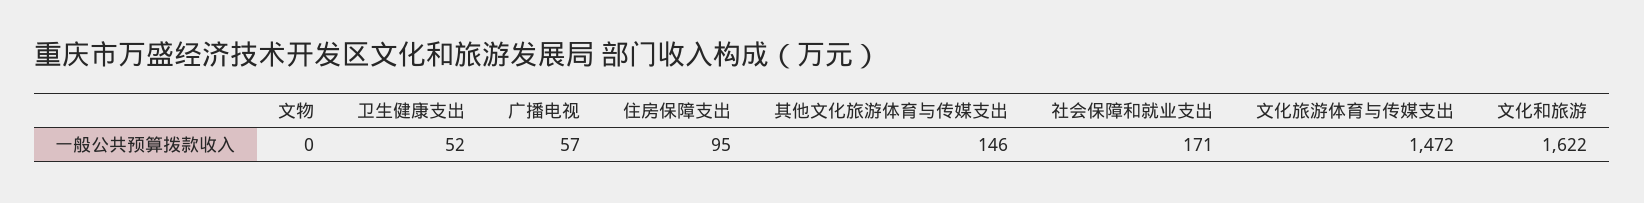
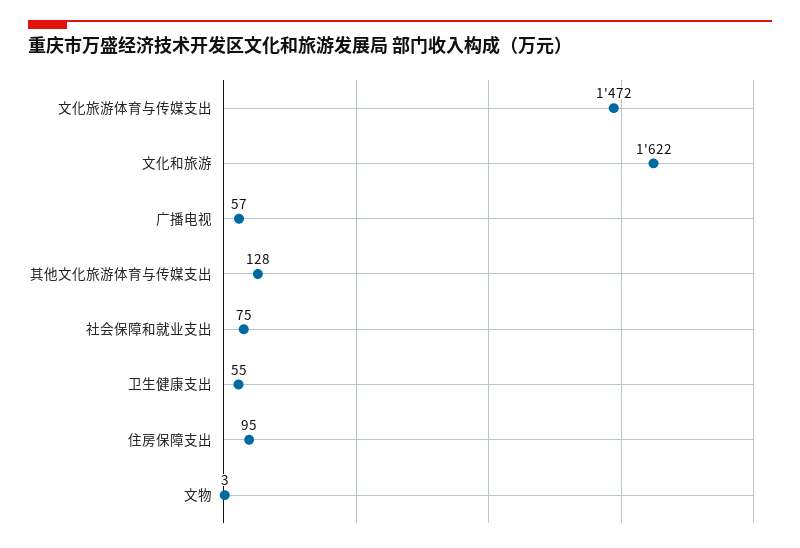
  {
-   "文物": 0,
+   "文物": 3,
-   "卫生健康支出": 52,
+   "卫生健康支出": 55,
    "广播电视": 57,
    "住房保障支出": 95,
-   "其他文化旅游体育与传媒支出": 146,
+   "其他文化旅游体育与传媒支出": 128,
-   "社会保障和就业支出": 171,
+   "社会保障和就业支出": 75,
    "文化旅游体育与传媒支出": 1472,
    "文化和旅游": 1622
  }

